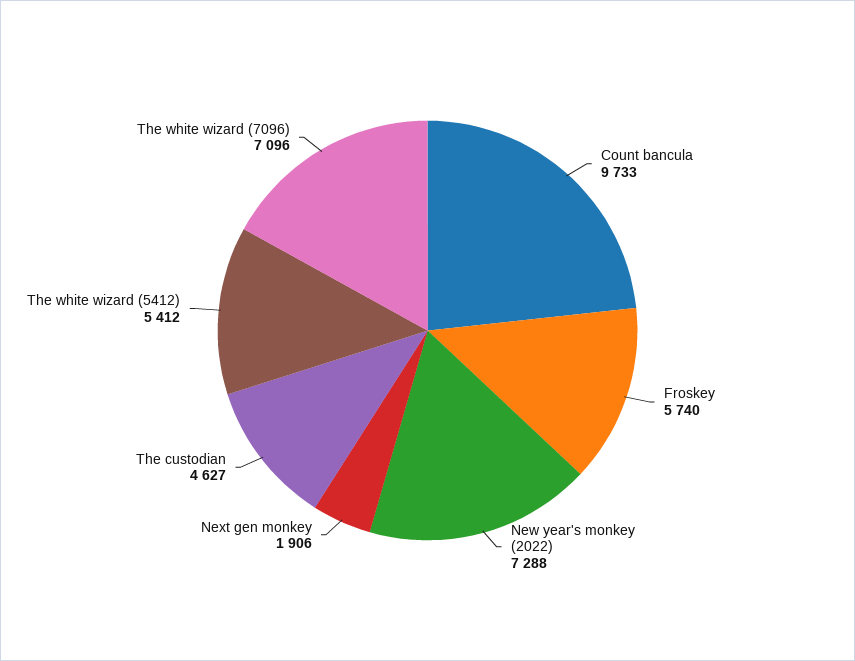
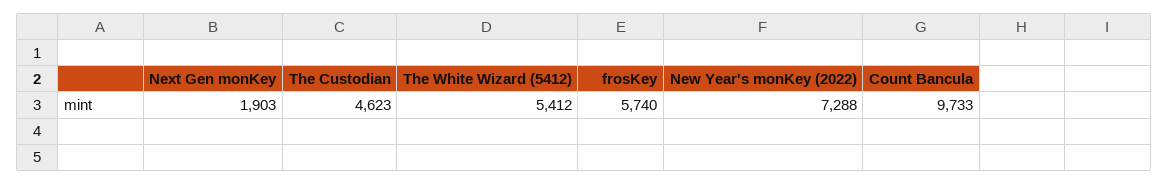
  {
    "Count bancula": 9733,
    "Froskey": 5740,
    "New year's monkey (2022)": 7288,
-   "Next gen monkey": 1906,
+   "Next gen monkey": 1903,
-   "The custodian": 4627,
+   "The custodian": 4623,
-   "The white wizard (5412)": 5412,
+   "The white wizard (5412)": 5412
-   "The white wizard (7096)": 7096
  }

